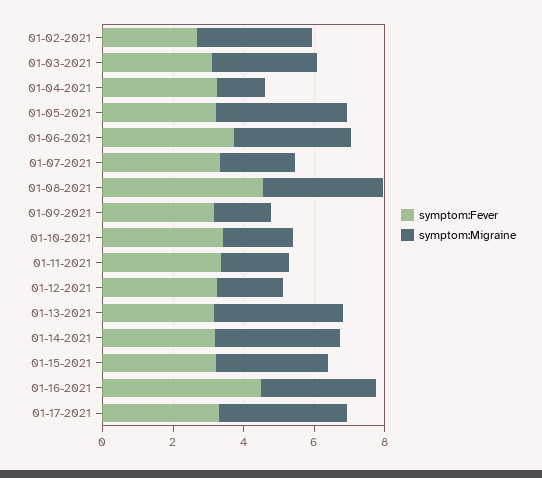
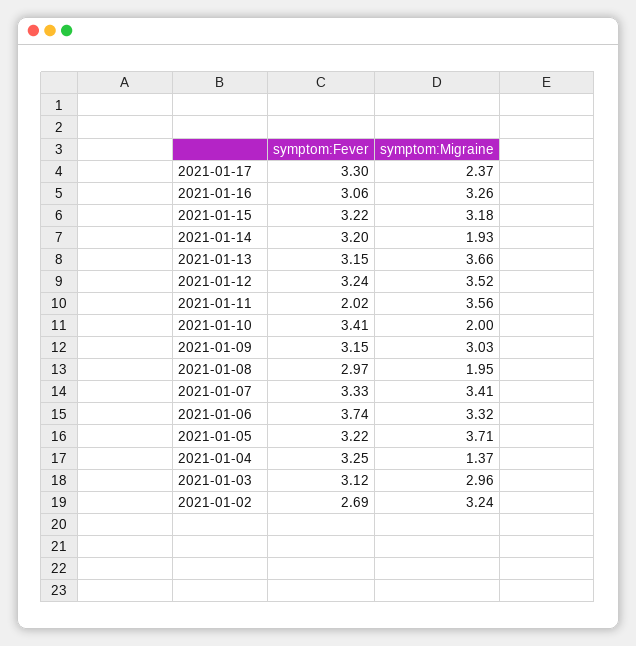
  {
    "symptom:Fever": {
      "01-02-2021": 2.69,
      "01-03-2021": 3.12,
      "01-04-2021": 3.25,
      "01-05-2021": 3.22,
      "01-06-2021": 3.74,
      "01-07-2021": 3.33,
-     "01-08-2021": 4.5,
+     "01-08-2021": 2.97,
      "01-09-2021": 3.15,
      "01-10-2021": 3.41,
-     "01-11-2021": 3.5,
+     "01-11-2021": 2.02,
      "01-12-2021": 3.24,
      "01-13-2021": 3.15,
      "01-14-2021": 3.2,
      "01-15-2021": 3.22,
-     "01-16-2021": 4.5,
+     "01-16-2021": 3.06,
      "01-17-2021": 3.3
    },
    "symptom:Migraine": {
      "01-02-2021": 3.24,
      "01-03-2021": 2.96,
      "01-04-2021": 1.37,
      "01-05-2021": 3.71,
      "01-06-2021": 3.32,
-     "01-07-2021": 2,
+     "01-07-2021": 3.41,
-     "01-08-2021": 3.5,
+     "01-08-2021": 1.95,
-     "01-09-2021": 1.5,
+     "01-09-2021": 3.03,
      "01-10-2021": 2,
-     "01-11-2021": 2,
+     "01-11-2021": 3.56,
-     "01-12-2021": 2,
+     "01-12-2021": 3.52,
      "01-13-2021": 3.66,
-     "01-14-2021": 3.5,
+     "01-14-2021": 1.93,
      "01-15-2021": 3.18,
      "01-16-2021": 3.26,
-     "01-17-2021": 3.5
+     "01-17-2021": 2.37
    }
  }

